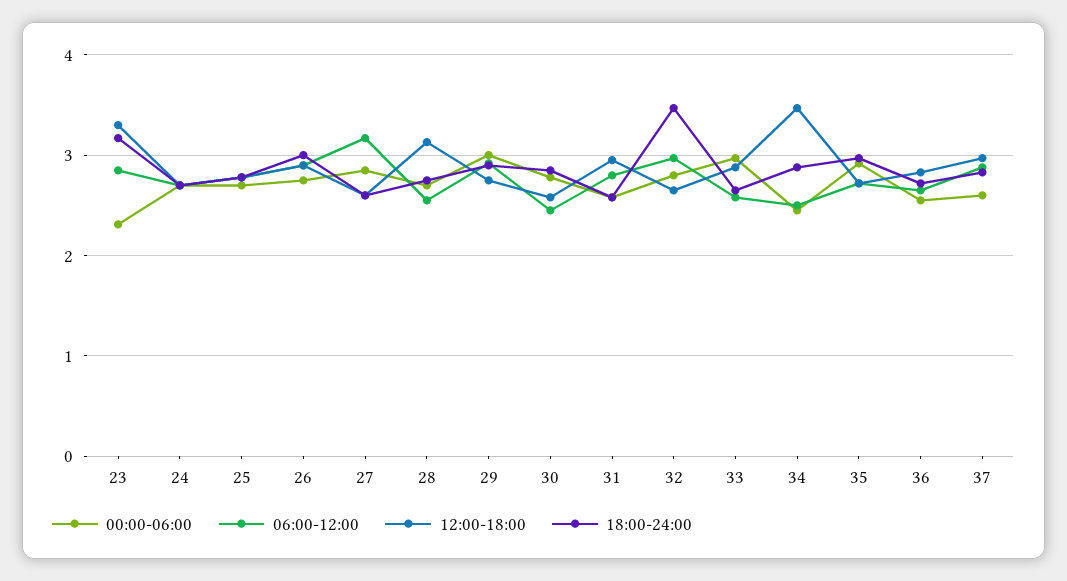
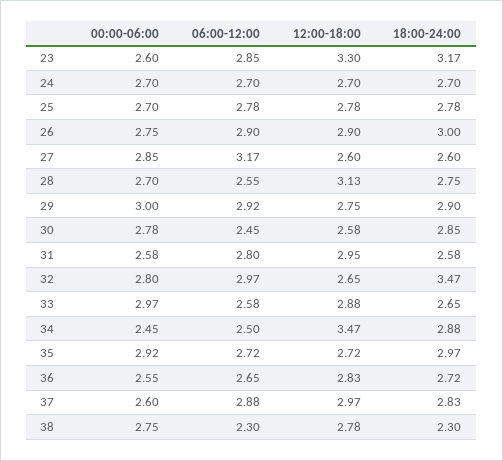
  {
    "00:00-06:00": {
-     "23": 2.3,
+     "23": 2.6,
      "24": 2.7,
      "25": 2.7,
      "26": 2.75,
      "27": 2.85,
      "28": 2.7,
      "29": 3,
      "30": 2.78,
      "31": 2.58,
      "32": 2.8,
      "33": 2.97,
      "34": 2.45,
      "35": 2.92,
      "36": 2.55,
-     "37": 2.6
+     "37": 2.6,
+     "38": 2.75
    },
    "06:00-12:00": {
      "23": 2.85,
      "24": 2.7,
      "25": 2.78,
      "26": 2.9,
      "27": 3.17,
      "28": 2.55,
      "29": 2.92,
      "30": 2.45,
      "31": 2.8,
      "32": 2.97,
      "33": 2.58,
      "34": 2.5,
      "35": 2.72,
      "36": 2.65,
-     "37": 2.88
+     "37": 2.88,
+     "38": 2.3
    },
    "12:00-18:00": {
      "23": 3.3,
      "24": 2.7,
      "25": 2.78,
      "26": 2.9,
      "27": 2.6,
      "28": 3.13,
      "29": 2.75,
      "30": 2.58,
      "31": 2.95,
      "32": 2.65,
      "33": 2.88,
      "34": 3.47,
      "35": 2.72,
      "36": 2.83,
-     "37": 2.97
+     "37": 2.97,
+     "38": 2.78
    },
    "18:00-24:00": {
      "23": 3.17,
      "24": 2.7,
      "25": 2.78,
      "26": 3,
      "27": 2.6,
      "28": 2.75,
      "29": 2.9,
      "30": 2.85,
      "31": 2.58,
      "32": 3.47,
      "33": 2.65,
      "34": 2.88,
      "35": 2.97,
      "36": 2.72,
-     "37": 2.83
+     "37": 2.83,
+     "38": 2.3
    }
  }

